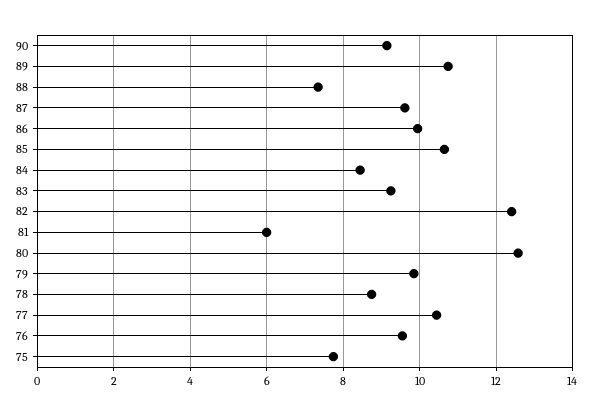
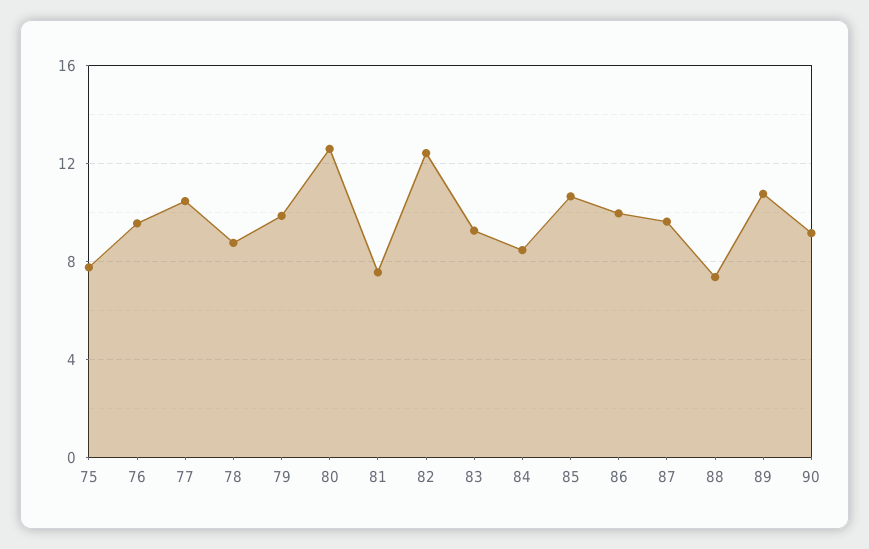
  {
    "90": 9.2,
    "89": 10.8,
    "88": 7.4,
    "87": 9.6,
    "86": 10,
    "85": 10.6,
    "84": 8.4,
    "83": 9.2,
    "82": 12.4,
-   "81": 6,
+   "81": 7.5,
    "80": 12.6,
    "79": 9.8,
    "78": 8.8,
    "77": 10.4,
    "76": 9.6,
    "75": 7.8
  }

